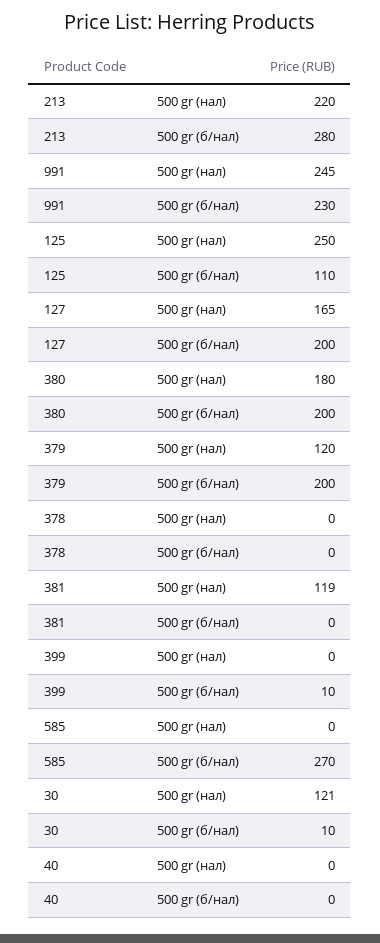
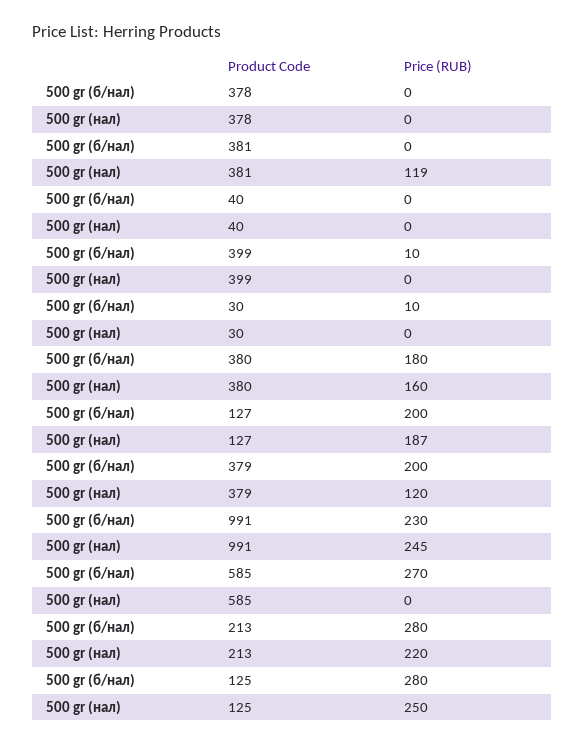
  {
    "213": {
      "500 gr (нал)": 220,
      "500 gr (б/нал)": 280
    },
    "991": {
      "500 gr (нал)": 245,
      "500 gr (б/нал)": 230
    },
    "125": {
      "500 gr (нал)": 250,
-     "500 gr (б/нал)": 110
+     "500 gr (б/нал)": 280
    },
    "127": {
-     "500 gr (нал)": 165,
+     "500 gr (нал)": 187,
      "500 gr (б/нал)": 200
    },
    "380": {
-     "500 gr (нал)": 180,
+     "500 gr (нал)": 160,
-     "500 gr (б/нал)": 200
+     "500 gr (б/нал)": 180
    },
    "379": {
      "500 gr (нал)": 120,
      "500 gr (б/нал)": 200
    },
    "378": {
      "500 gr (нал)": 0,
      "500 gr (б/нал)": 0
    },
    "381": {
      "500 gr (нал)": 119,
      "500 gr (б/нал)": 0
    },
    "399": {
      "500 gr (нал)": 0,
      "500 gr (б/нал)": 10
    },
    "585": {
      "500 gr (нал)": 0,
      "500 gr (б/нал)": 270
    },
    "30": {
-     "500 gr (нал)": 121,
+     "500 gr (нал)": 0,
      "500 gr (б/нал)": 10
    },
    "40": {
      "500 gr (нал)": 0,
      "500 gr (б/нал)": 0
    }
  }

